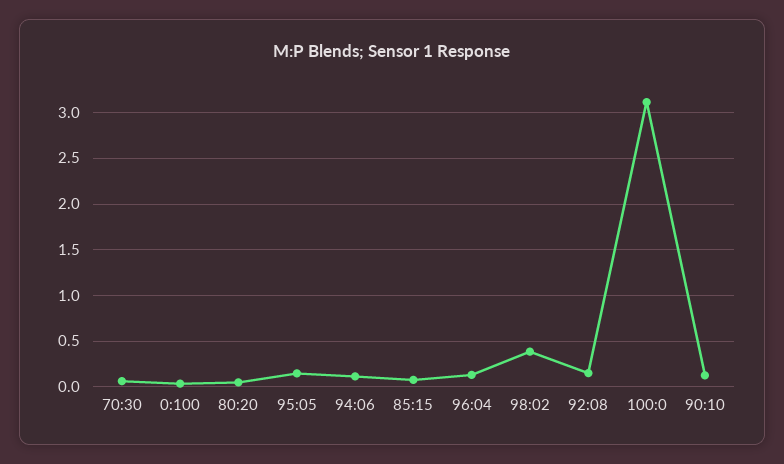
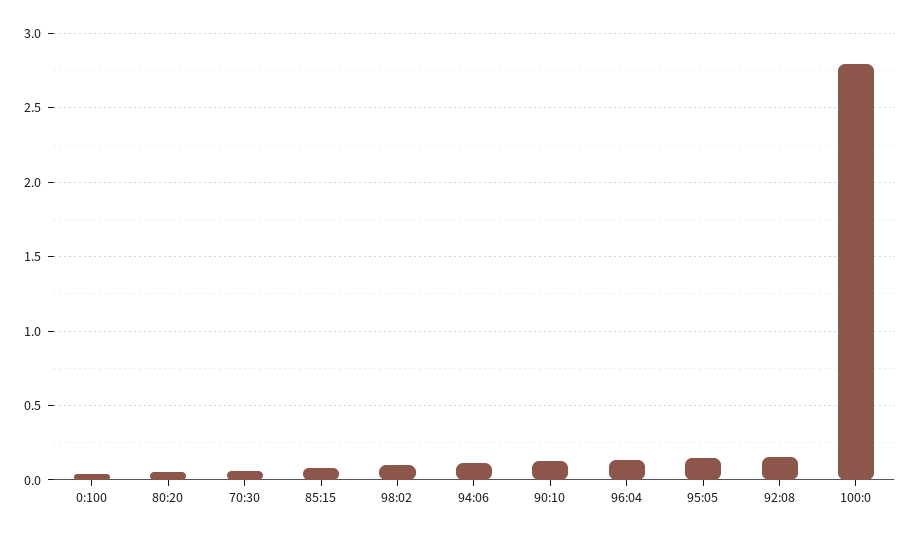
  {
    "70:30": 0.05,
    "0:100": 0.05,
    "80:20": 0.05,
    "95:05": 0.15,
    "94:06": 0.1,
    "85:15": 0.1,
    "96:04": 0.15,
-   "98:02": 0.4,
+   "98:02": 0.1,
    "92:08": 0.15,
-   "100:0": 3.1,
+   "100:0": 2.8,
    "90:10": 0.15
  }

